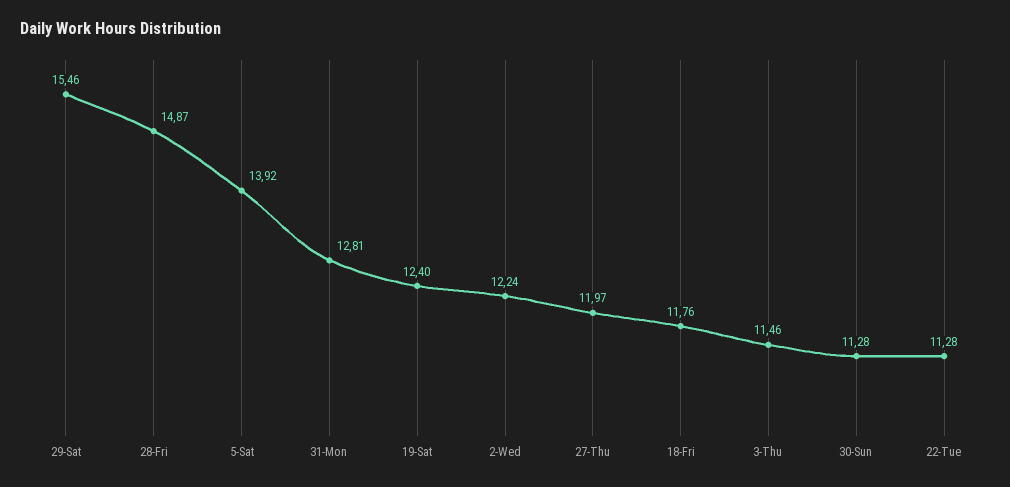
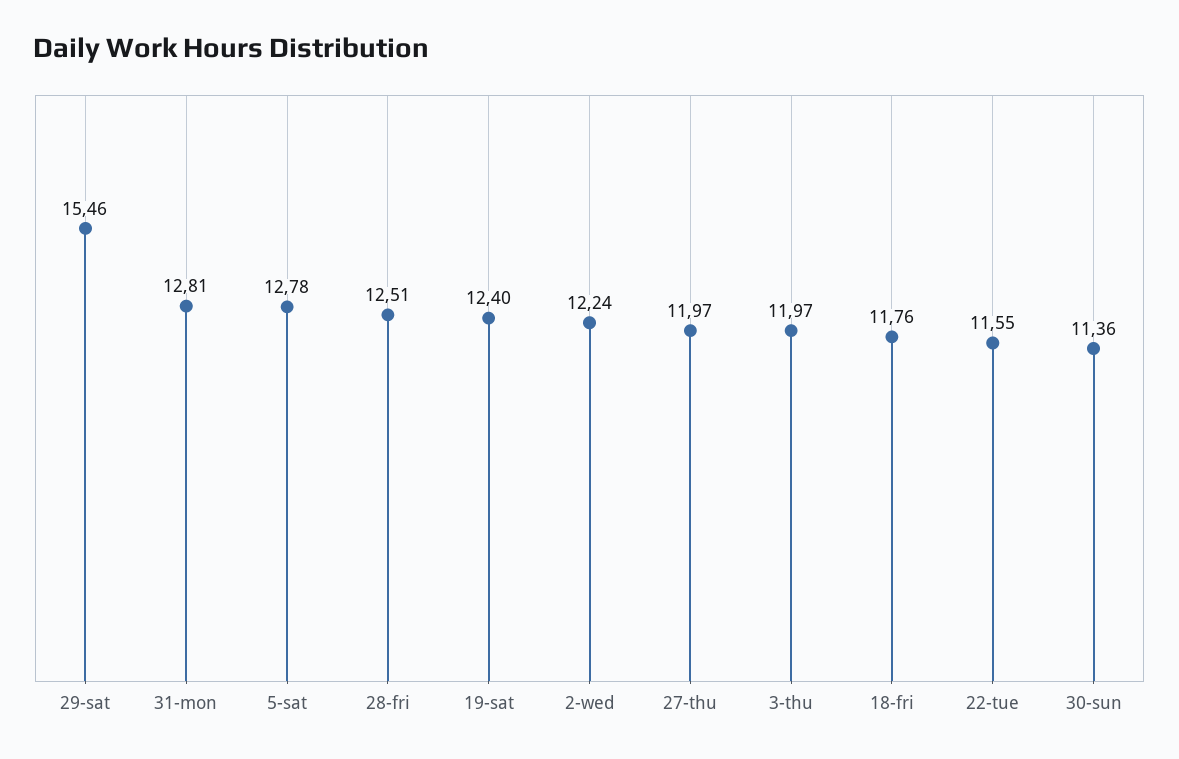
  {
    "29-Sat": 15.46,
-   "28-Fri": 14.87,
+   "28-Fri": 12.51,
-   "5-Sat": 13.92,
+   "5-Sat": 12.78,
    "31-Mon": 12.81,
    "19-Sat": 12.4,
    "2-Wed": 12.24,
    "27-Thu": 11.97,
    "18-Fri": 11.76,
-   "3-Thu": 11.46,
+   "3-Thu": 11.97,
-   "30-Sun": 11.28,
+   "30-Sun": 11.36,
-   "22-Tue": 11.28
+   "22-Tue": 11.55
  }

